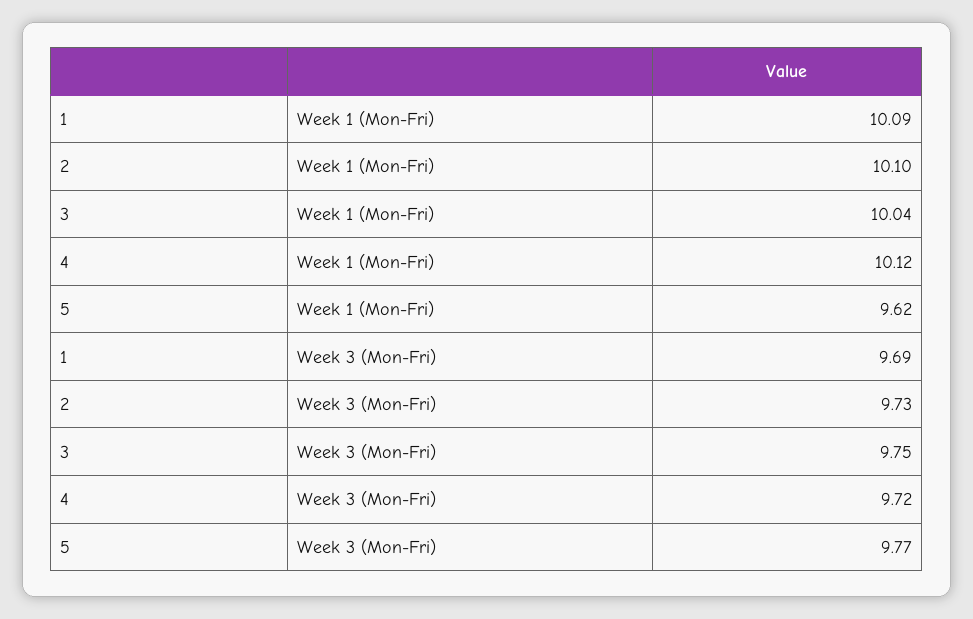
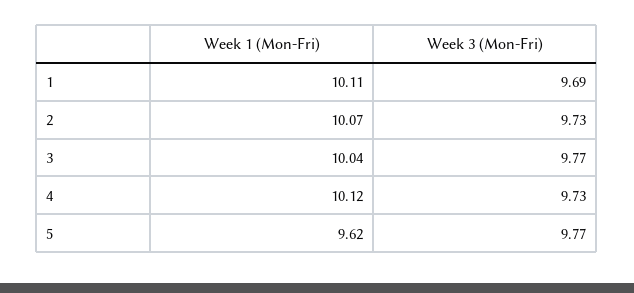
  {
    "1": {
-     "Week 1 (Mon-Fri)": 10.09,
+     "Week 1 (Mon-Fri)": 10.11,
      "Week 3 (Mon-Fri)": 9.69
    },
    "2": {
-     "Week 1 (Mon-Fri)": 10.1,
+     "Week 1 (Mon-Fri)": 10.07,
      "Week 3 (Mon-Fri)": 9.73
    },
    "3": {
      "Week 1 (Mon-Fri)": 10.04,
-     "Week 3 (Mon-Fri)": 9.75
+     "Week 3 (Mon-Fri)": 9.77
    },
    "4": {
      "Week 1 (Mon-Fri)": 10.12,
-     "Week 3 (Mon-Fri)": 9.72
+     "Week 3 (Mon-Fri)": 9.73
    },
    "5": {
      "Week 1 (Mon-Fri)": 9.62,
      "Week 3 (Mon-Fri)": 9.77
    }
  }

